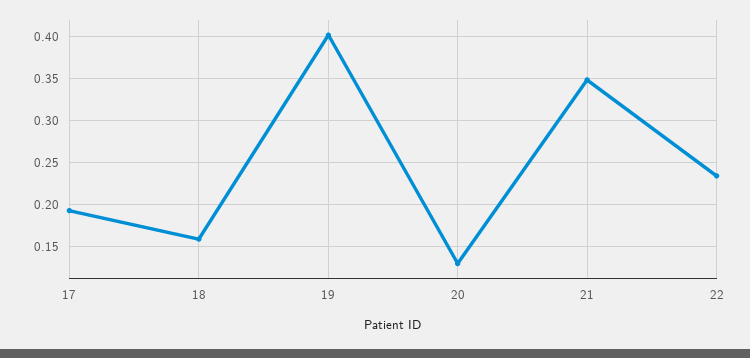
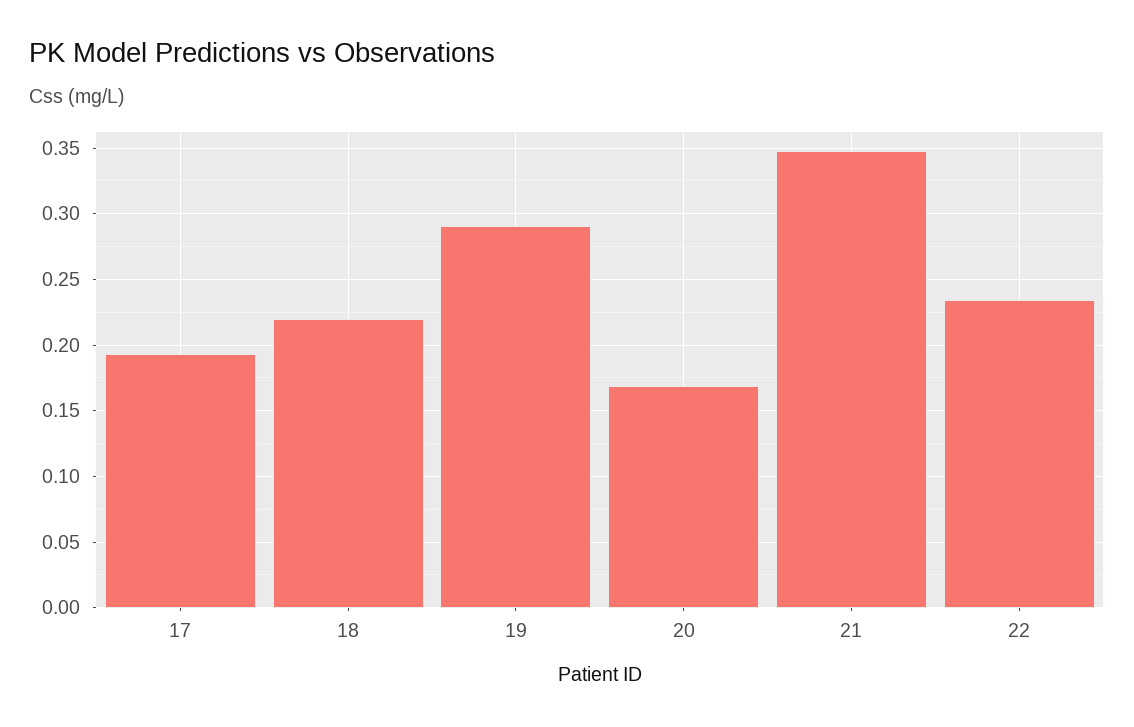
  {
    "17": 0.195,
-   "18": 0.16,
+   "18": 0.22,
-   "19": 0.4,
+   "19": 0.29,
-   "20": 0.13,
+   "20": 0.17,
    "21": 0.35,
    "22": 0.235
  }

